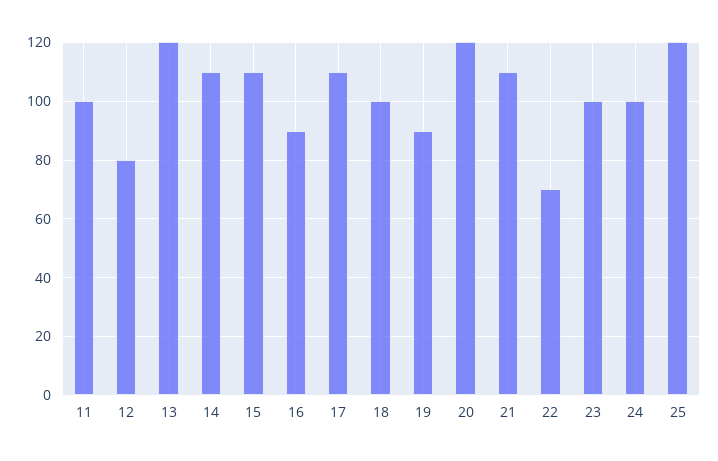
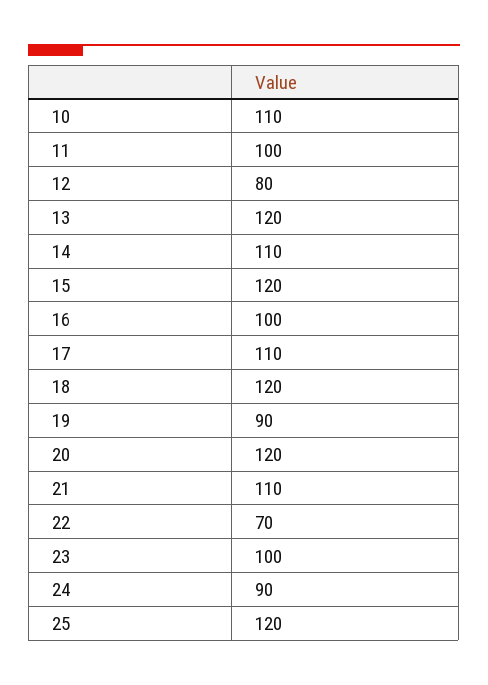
  {
    "11": 100,
    "12": 80,
    "13": 120,
    "14": 110,
-   "15": 110,
+   "15": 120,
-   "16": 90,
+   "16": 100,
    "17": 110,
-   "18": 100,
+   "18": 120,
    "19": 90,
    "20": 120,
    "21": 110,
    "22": 70,
    "23": 100,
-   "24": 100,
+   "24": 90,
-   "25": 120
+   "25": 120,
+   "10": 110
  }

